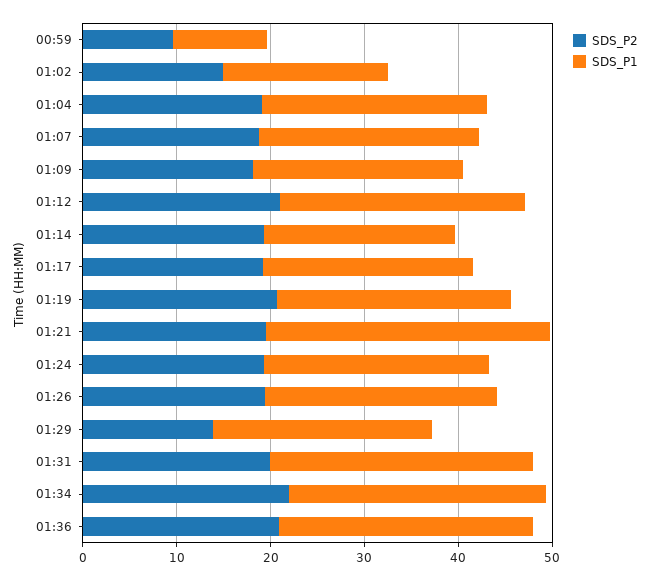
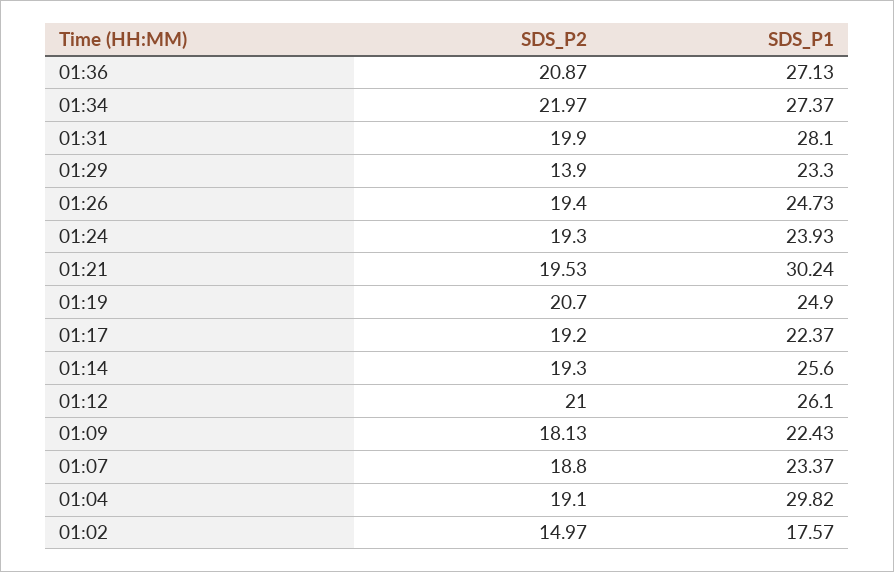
  {
    "SDS_P2": {
-     "00:59": 10,
      "01:02": 14.97,
      "01:04": 19.1,
      "01:07": 18.8,
      "01:09": 18.13,
      "01:12": 21,
      "01:14": 19.3,
      "01:17": 19.2,
      "01:19": 20.7,
      "01:21": 19.53,
      "01:24": 19.3,
      "01:26": 19.4,
      "01:29": 13.9,
      "01:31": 19.9,
      "01:34": 21.97,
      "01:36": 20.87
    },
    "SDS_P1": {
-     "00:59": 10,
      "01:02": 17.57,
-     "01:04": 24,
+     "01:04": 29.82,
      "01:07": 23.37,
      "01:09": 22.43,
      "01:12": 26.1,
-     "01:14": 20,
+     "01:14": 25.6,
      "01:17": 22.37,
      "01:19": 24.9,
      "01:21": 30.24,
      "01:24": 23.93,
      "01:26": 24.73,
      "01:29": 23.3,
      "01:31": 28.1,
      "01:34": 27.37,
      "01:36": 27.13
    }
  }

